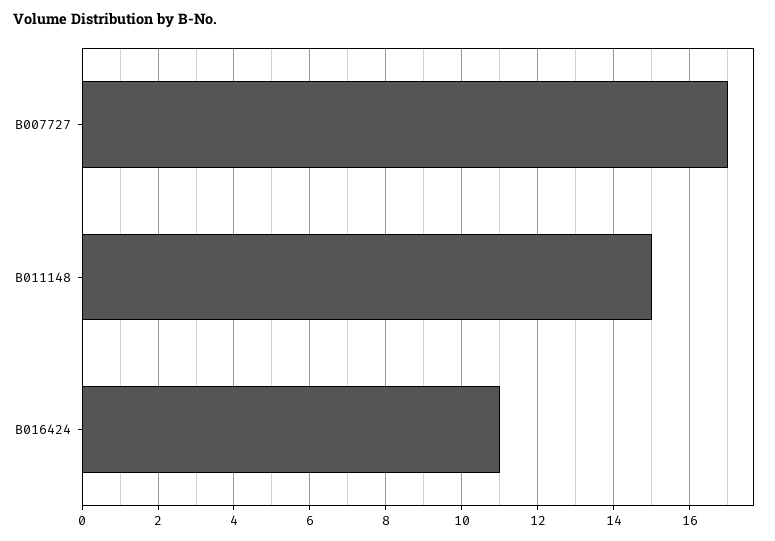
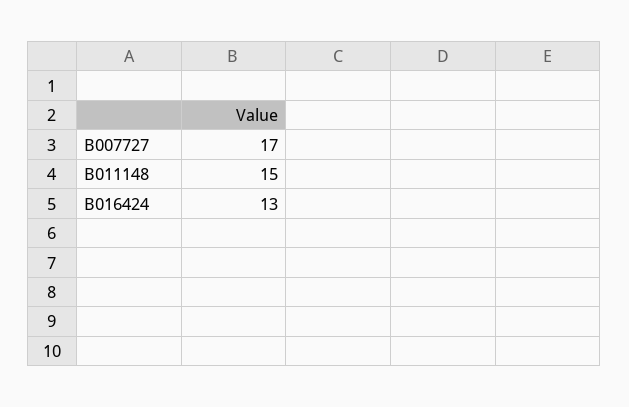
  {
    "B007727": 17,
    "B011148": 15,
-   "B016424": 11
+   "B016424": 13
  }

